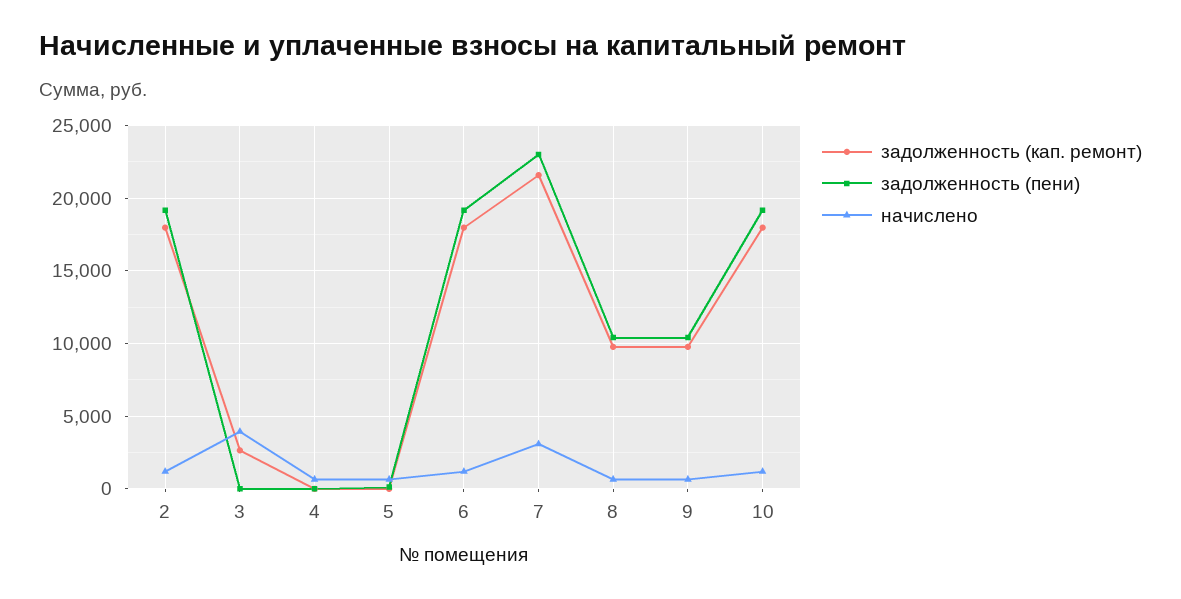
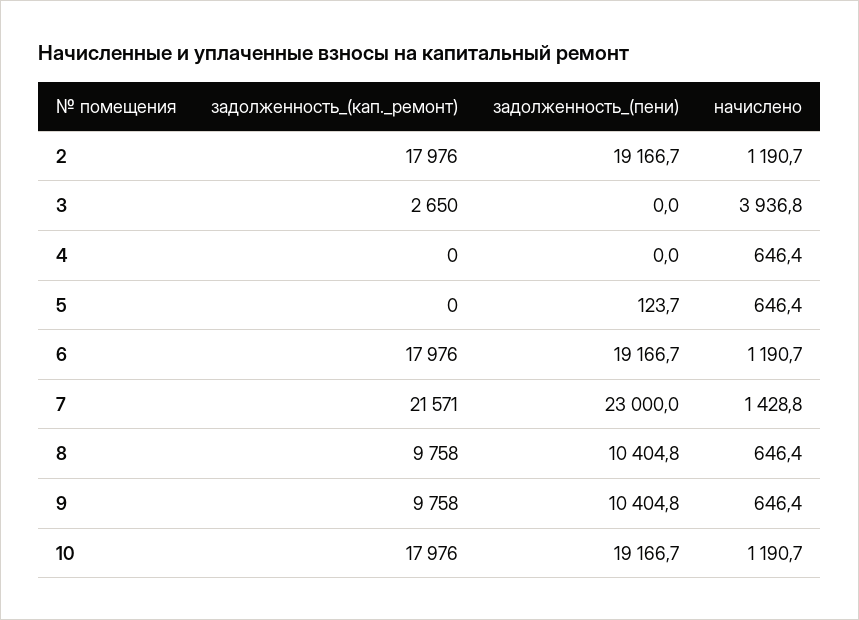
  {
    "задолженность (кап. ремонт)": {
      "2": 17976,
      "3": 2650,
      "4": 0,
      "5": 0,
      "6": 17976,
      "7": 21571,
      "8": 9758,
      "9": 9758,
      "10": 17976
    },
    "задолженность (пени)": {
      "2": 19166.7,
      "3": 0,
      "4": 0,
      "5": 123.7,
      "6": 19166.7,
      "7": 23000,
      "8": 10404.8,
      "9": 10404.8,
      "10": 19166.7
    },
    "начислено": {
      "2": 1190.7,
      "3": 3936.8,
      "4": 646.4,
      "5": 646.4,
      "6": 1190.7,
-     "7": 3000,
+     "7": 1428.8,
      "8": 646.4,
      "9": 646.4,
      "10": 1190.7
    }
  }

